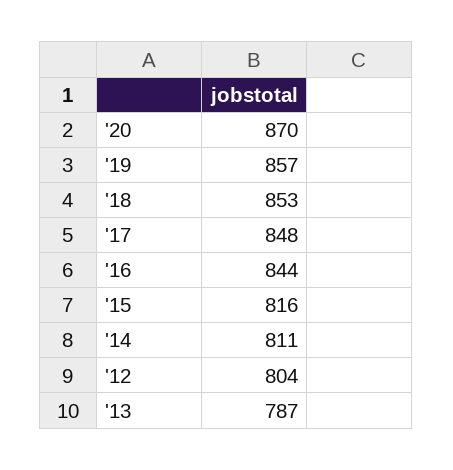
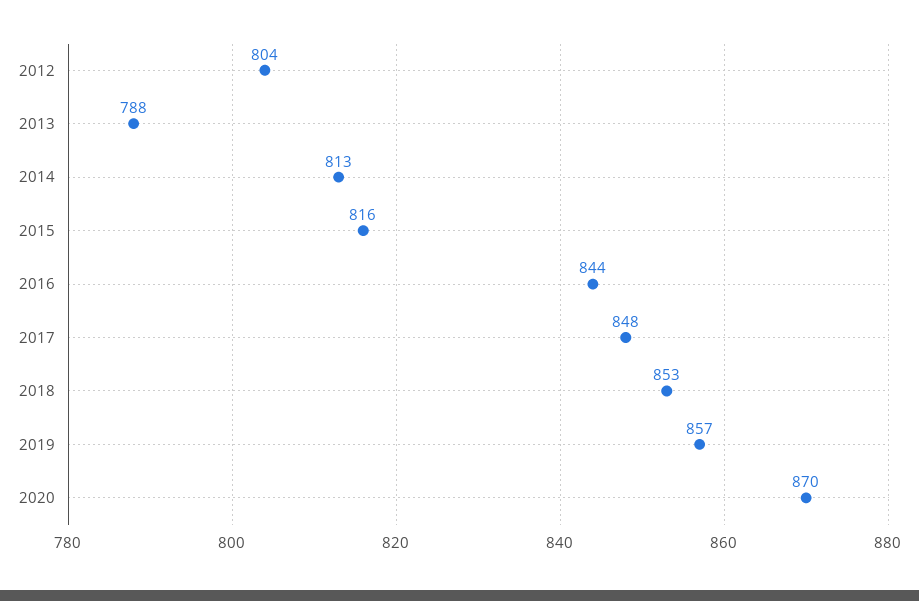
  {
    "'20": 870,
    "'19": 857,
    "'18": 853,
    "'17": 848,
    "'16": 844,
    "'15": 816,
-   "'14": 811,
+   "'14": 813,
    "'12": 804,
-   "'13": 787
+   "'13": 788
  }

